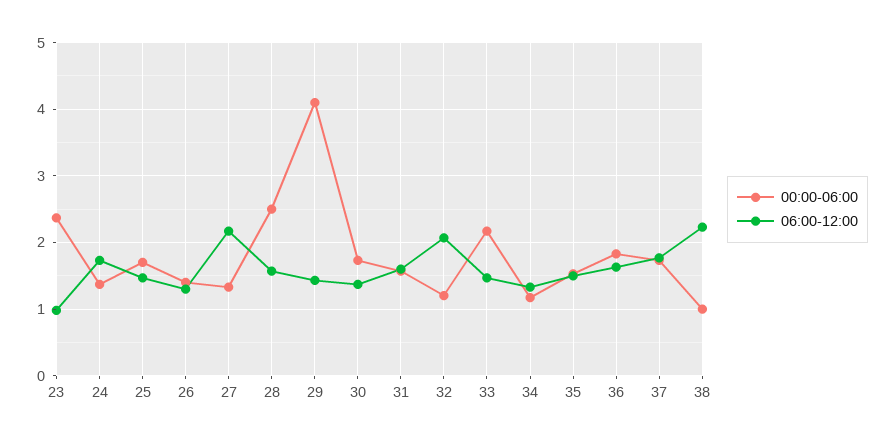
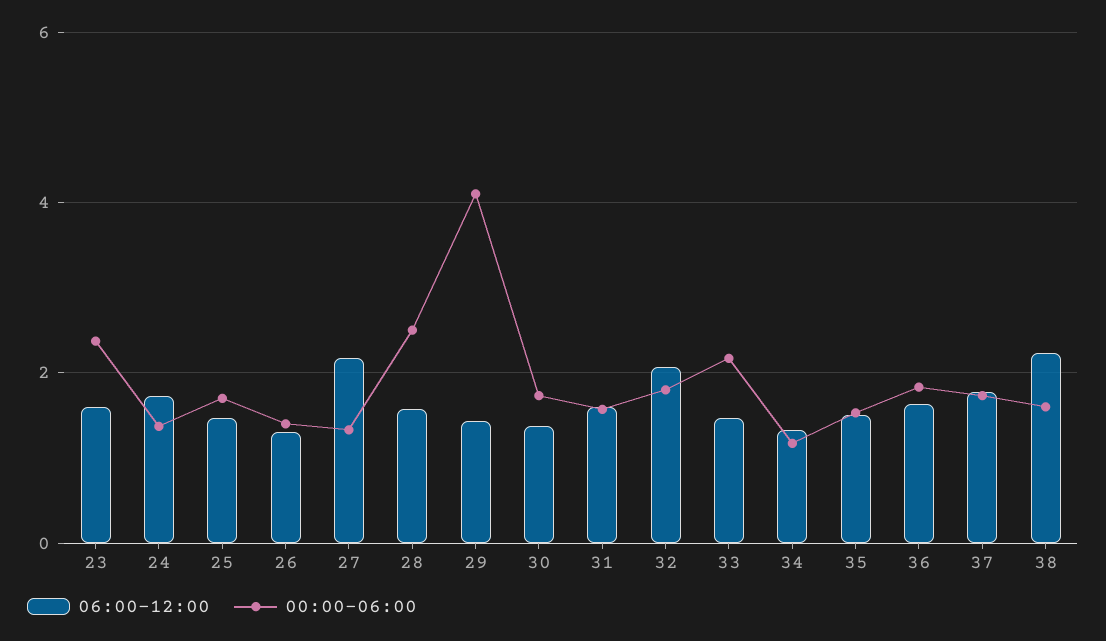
  {
    "00:00-06:00": {
      "23": 2.4,
      "24": 1.4,
      "25": 1.7,
      "26": 1.4,
      "27": 1.3,
      "28": 2.5,
      "29": 4.1,
      "30": 1.7,
      "31": 1.6,
-     "32": 1.2,
+     "32": 1.8,
      "33": 2.2,
      "34": 1.2,
      "35": 1.5,
      "36": 1.8,
      "37": 1.7,
-     "38": 1
+     "38": 1.6
    },
    "06:00-12:00": {
-     "23": 1,
+     "23": 1.6,
      "24": 1.7,
      "25": 1.5,
      "26": 1.3,
      "27": 2.2,
      "28": 1.6,
      "29": 1.4,
      "30": 1.4,
      "31": 1.6,
      "32": 2.1,
      "33": 1.5,
      "34": 1.3,
      "35": 1.5,
      "36": 1.6,
      "37": 1.8,
      "38": 2.2
    }
  }

